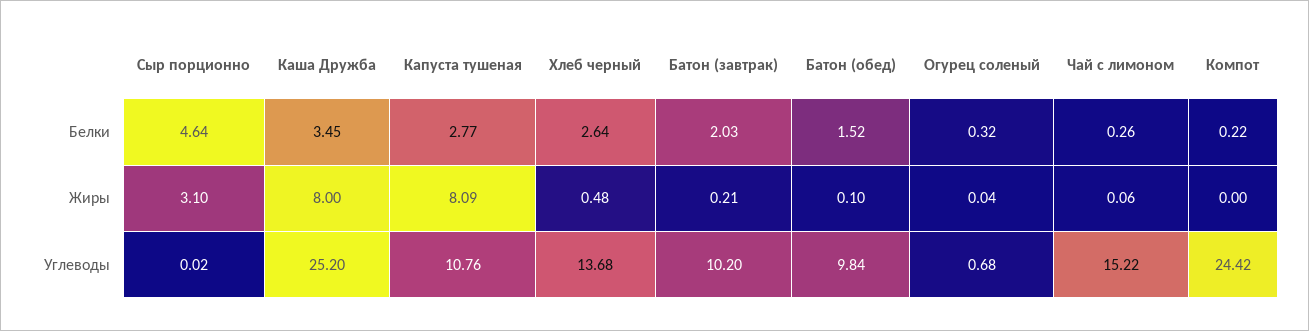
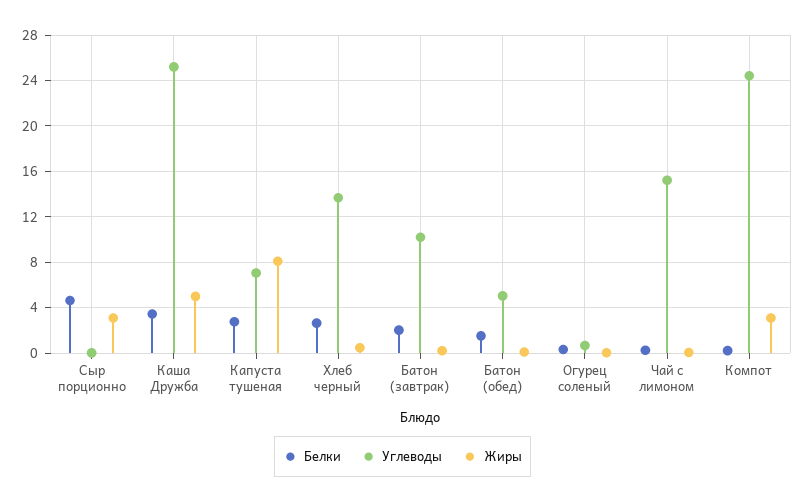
  {
    "Белки": {
      "Сыр порционно": 4.64,
      "Каша Дружба": 3.45,
      "Капуста тушеная": 2.77,
      "Хлеб черный": 2.64,
      "Батон (завтрак)": 2.03,
      "Батон (обед)": 1.52,
      "Огурец соленый": 0.32,
      "Чай с лимоном": 0.26,
      "Компот": 0.22
    },
    "Жиры": {
      "Сыр порционно": 3.1,
-     "Каша Дружба": 8,
+     "Каша Дружба": 5,
      "Капуста тушеная": 8.09,
      "Хлеб черный": 0.48,
      "Батон (завтрак)": 0.21,
      "Батон (обед)": 0.1,
      "Огурец соленый": 0.04,
      "Чай с лимоном": 0.06,
-     "Компот": 0
+     "Компот": 3
    },
    "Углеводы": {
      "Сыр порционно": 0.02,
      "Каша Дружба": 25.2,
-     "Капуста тушеная": 10.76,
+     "Капуста тушеная": 7,
      "Хлеб черный": 13.68,
      "Батон (завтрак)": 10.2,
-     "Батон (обед)": 9.84,
+     "Батон (обед)": 5,
      "Огурец соленый": 0.68,
      "Чай с лимоном": 15.22,
      "Компот": 24.42
    }
  }

